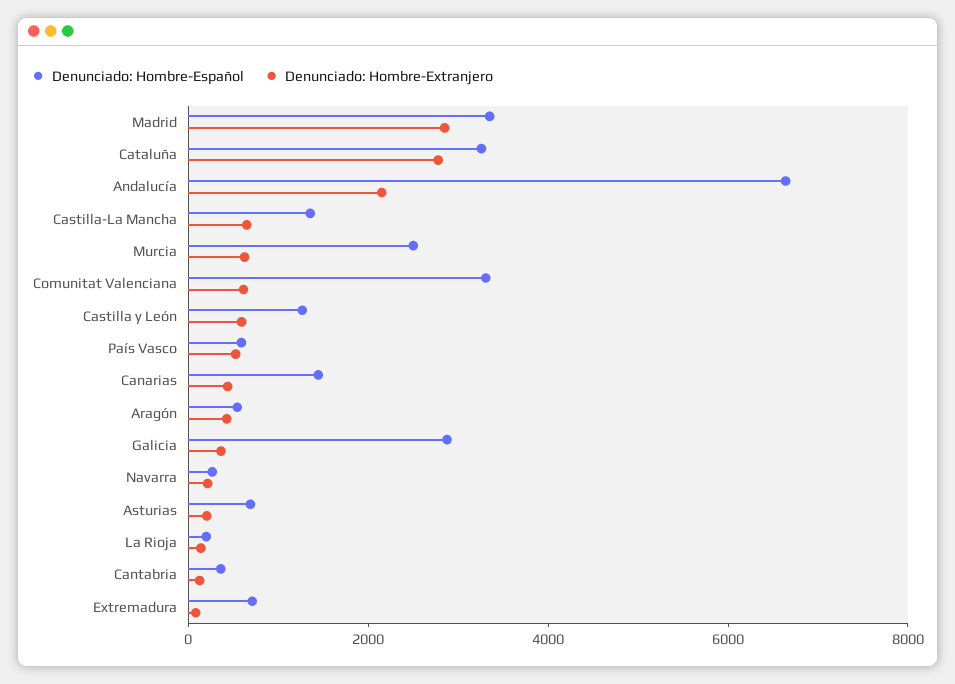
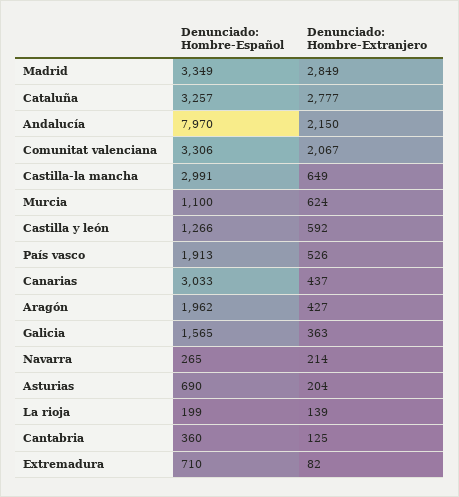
  {
    "Denunciado: Hombre-Español": {
      "Madrid": 3349,
      "Cataluña": 3257,
-     "Andalucía": 6500,
+     "Andalucía": 7970,
-     "Castilla-La Mancha": 1500,
+     "Castilla-La Mancha": 2991,
-     "Murcia": 2500,
+     "Murcia": 1100,
      "Comunitat Valenciana": 3306,
      "Castilla y León": 1266,
-     "País Vasco": 500,
+     "País Vasco": 1913,
-     "Canarias": 1500,
+     "Canarias": 3033,
-     "Aragón": 500,
+     "Aragón": 1962,
-     "Galicia": 3000,
+     "Galicia": 1565,
      "Navarra": 265,
      "Asturias": 690,
      "La Rioja": 199,
      "Cantabria": 360,
      "Extremadura": 710
    },
    "Denunciado: Hombre-Extranjero": {
      "Madrid": 2849,
      "Cataluña": 2777,
      "Andalucía": 2150,
      "Castilla-La Mancha": 649,
      "Murcia": 624,
-     "Comunitat Valenciana": 500,
+     "Comunitat Valenciana": 2067,
      "Castilla y León": 592,
      "País Vasco": 526,
      "Canarias": 437,
      "Aragón": 427,
      "Galicia": 363,
      "Navarra": 214,
      "Asturias": 204,
      "La Rioja": 139,
      "Cantabria": 125,
      "Extremadura": 82
    }
  }

